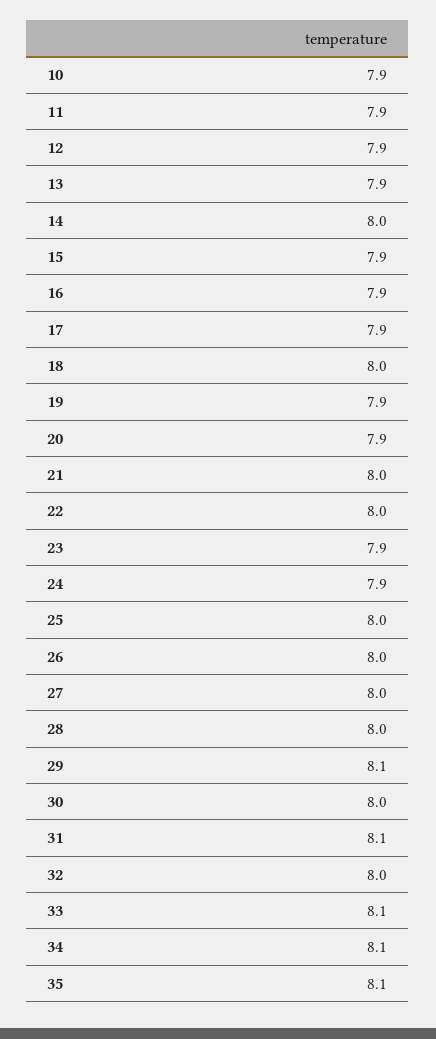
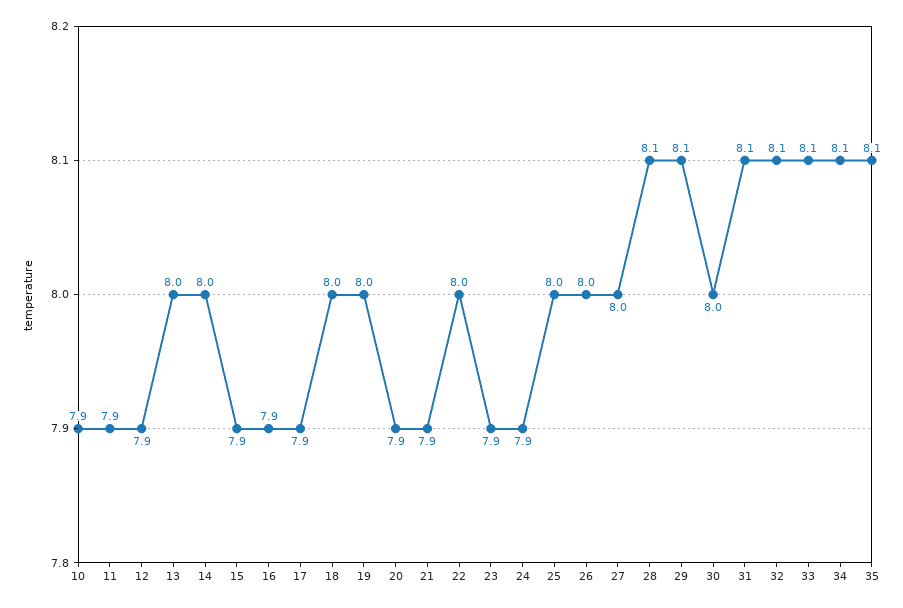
  {
    "10": 7.9,
    "11": 7.9,
    "12": 7.9,
-   "13": 7.9,
+   "13": 8,
    "14": 8,
    "15": 7.9,
    "16": 7.9,
    "17": 7.9,
    "18": 8,
-   "19": 7.9,
+   "19": 8,
    "20": 7.9,
-   "21": 8,
+   "21": 7.9,
    "22": 8,
    "23": 7.9,
    "24": 7.9,
    "25": 8,
    "26": 8,
    "27": 8,
-   "28": 8,
+   "28": 8.1,
    "29": 8.1,
    "30": 8,
    "31": 8.1,
-   "32": 8,
+   "32": 8.1,
    "33": 8.1,
    "34": 8.1,
    "35": 8.1
  }

